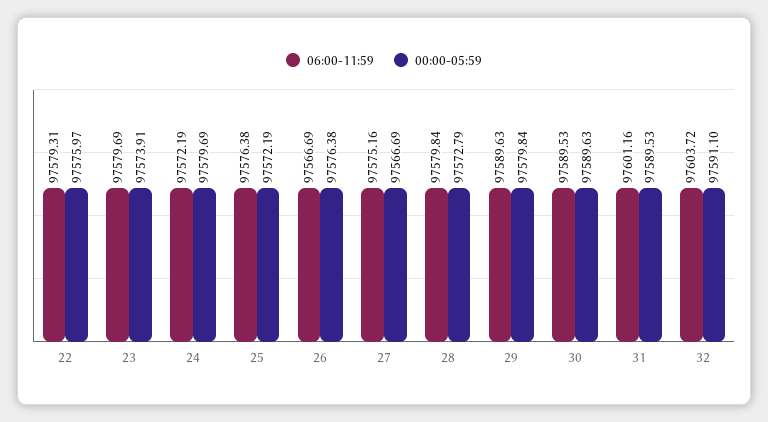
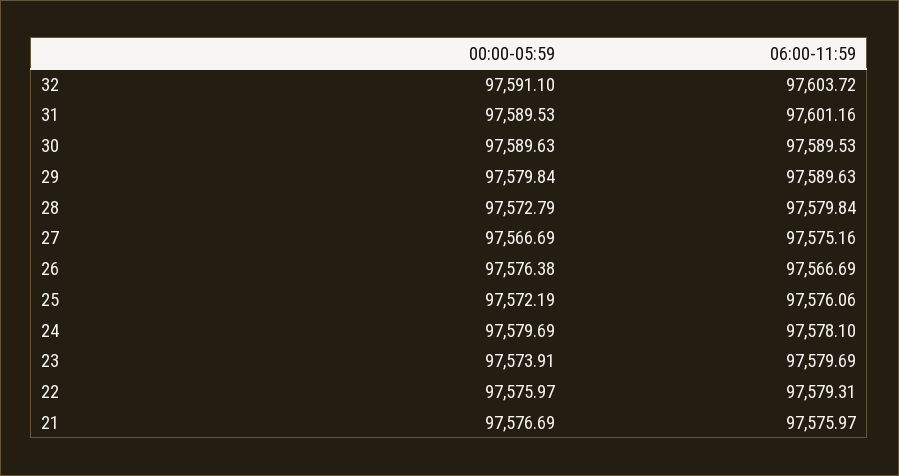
  {
    "06:00-11:59": {
      "22": 97579.31,
      "23": 97579.69,
-     "24": 97572.19,
+     "24": 97578.1,
-     "25": 97576.38,
+     "25": 97576.06,
      "26": 97566.69,
      "27": 97575.16,
      "28": 97579.84,
      "29": 97589.63,
      "30": 97589.53,
      "31": 97601.16,
-     "32": 97603.72
+     "32": 97603.72,
+     "21": 97575.97
    },
    "00:00-05:59": {
      "22": 97575.97,
      "23": 97573.91,
      "24": 97579.69,
      "25": 97572.19,
      "26": 97576.38,
      "27": 97566.69,
      "28": 97572.79,
      "29": 97579.84,
      "30": 97589.63,
      "31": 97589.53,
-     "32": 97591.1
+     "32": 97591.1,
+     "21": 97576.69
    }
  }

